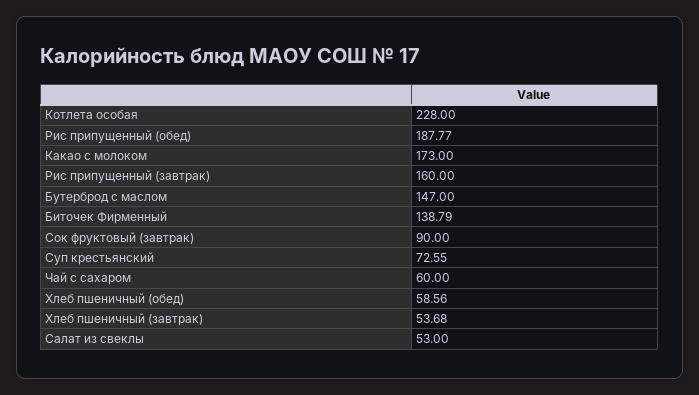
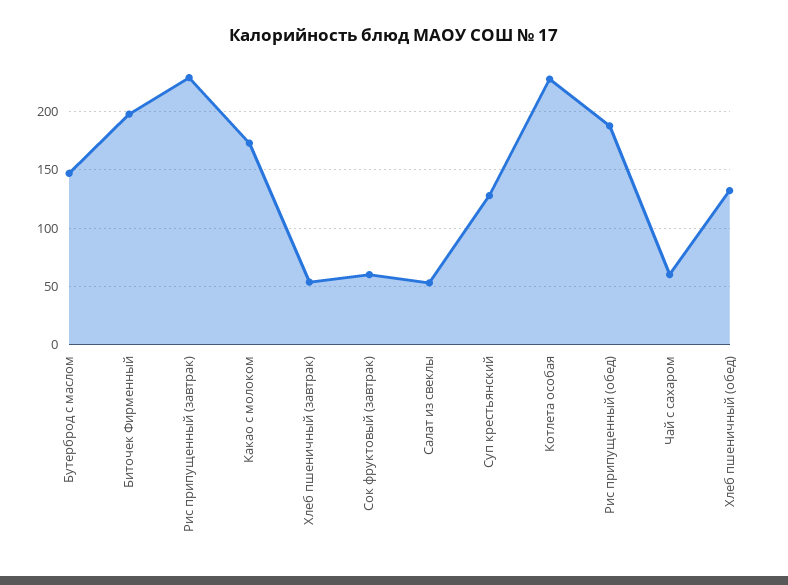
  {
    "Котлета особая": 228,
    "Рис припущенный (обед)": 187.77,
    "Какао с молоком": 173,
-   "Рис припущенный (завтрак)": 160,
+   "Рис припущенный (завтрак)": 230,
    "Бутерброд с маслом": 147,
-   "Биточек Фирменный": 138.79,
+   "Биточек Фирменный": 200,
-   "Сок фруктовый (завтрак)": 90,
+   "Сок фруктовый (завтрак)": 60,
-   "Суп крестьянский": 72.55,
+   "Суп крестьянский": 130,
    "Чай с сахаром": 60,
-   "Хлеб пшеничный (обед)": 58.56,
+   "Хлеб пшеничный (обед)": 130,
    "Хлеб пшеничный (завтрак)": 53.68,
    "Салат из свеклы": 53
  }

